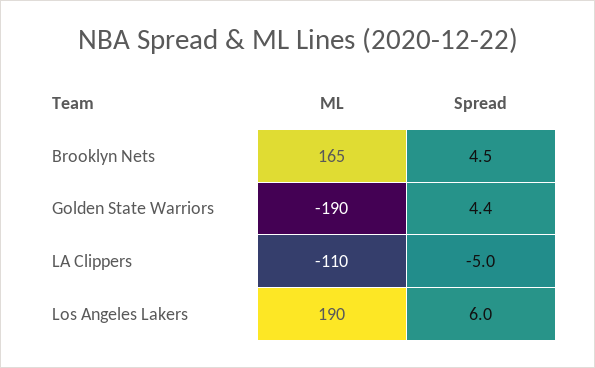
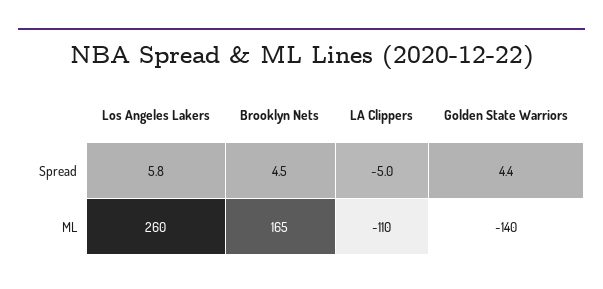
  {
    "ML": {
      "Brooklyn Nets": 165,
-     "Golden State Warriors": -190,
+     "Golden State Warriors": -140,
      "LA Clippers": -110,
-     "Los Angeles Lakers": 190
+     "Los Angeles Lakers": 260
    },
    "Spread": {
      "Brooklyn Nets": 4.5,
      "Golden State Warriors": 4.4,
      "LA Clippers": -5,
-     "Los Angeles Lakers": 6
+     "Los Angeles Lakers": 5.8
    }
  }

